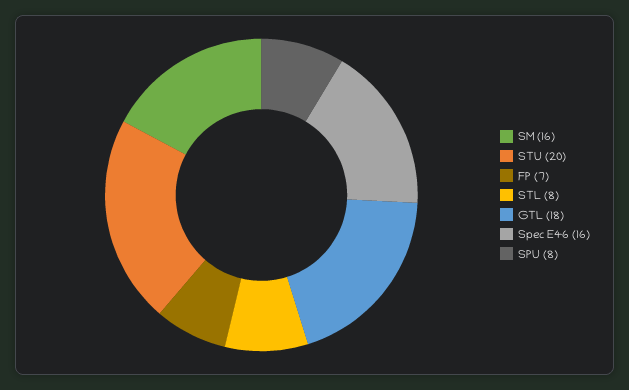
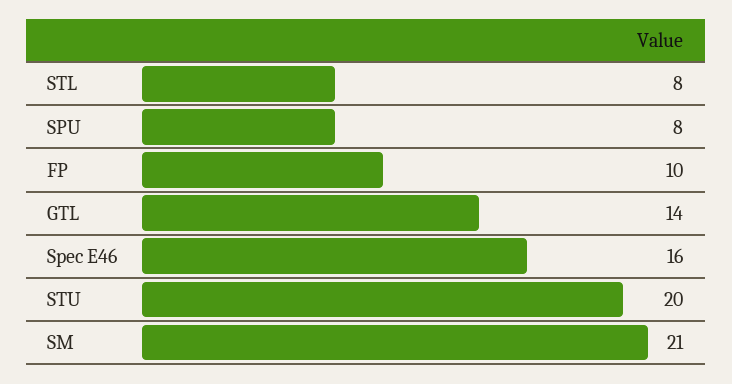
  {
-   "SM": 16,
+   "SM": 21,
    "STU": 20,
-   "FP": 7,
+   "FP": 10,
    "STL": 8,
-   "GTL": 18,
+   "GTL": 14,
    "Spec E46": 16,
    "SPU": 8
  }

